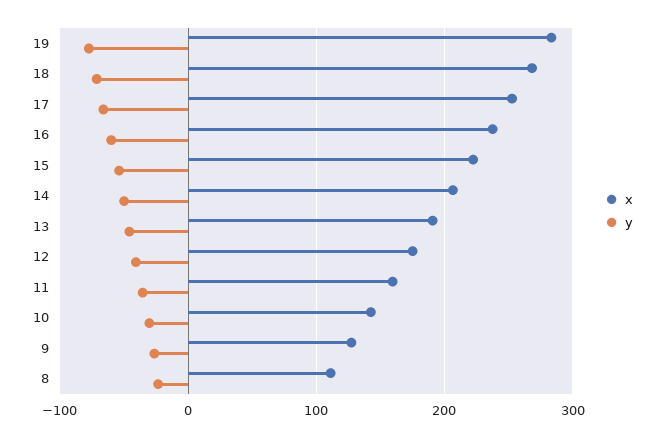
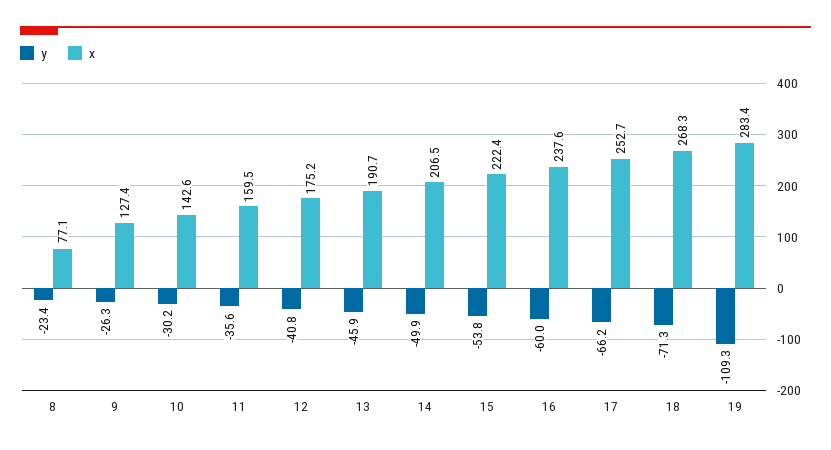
  {
    "x": {
      "19": 283.4,
      "18": 268.3,
      "17": 252.7,
      "16": 237.6,
      "15": 222.4,
      "14": 206.5,
      "13": 190.7,
      "12": 175.2,
      "11": 159.5,
      "10": 142.6,
      "9": 127.4,
-     "8": 110
+     "8": 77.1
    },
    "y": {
-     "19": -80,
+     "19": -109.3,
      "18": -71.3,
      "17": -66.2,
      "16": -60,
      "15": -53.8,
      "14": -49.9,
      "13": -45.9,
      "12": -40.8,
      "11": -35.6,
      "10": -30.2,
      "9": -26.3,
      "8": -23.4
    }
  }

